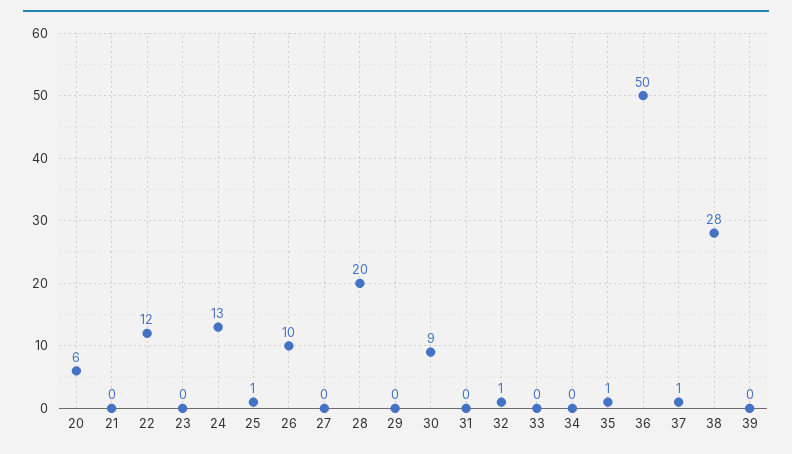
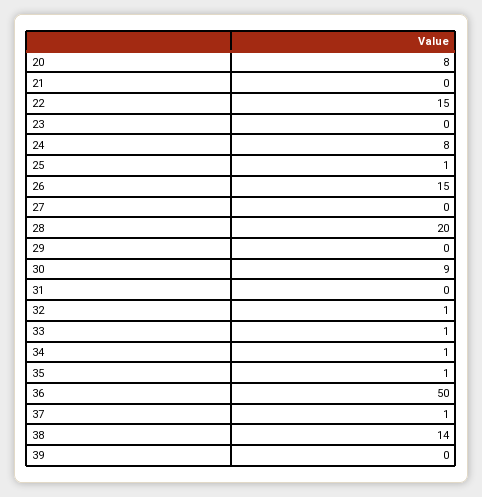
  {
-   "20": 6,
+   "20": 8,
    "21": 0,
-   "22": 12,
+   "22": 15,
    "23": 0,
-   "24": 13,
+   "24": 8,
    "25": 1,
-   "26": 10,
+   "26": 15,
    "27": 0,
    "28": 20,
    "29": 0,
    "30": 9,
    "31": 0,
    "32": 1,
-   "33": 0,
+   "33": 1,
-   "34": 0,
+   "34": 1,
    "35": 1,
    "36": 50,
    "37": 1,
-   "38": 28,
+   "38": 14,
    "39": 0
  }

